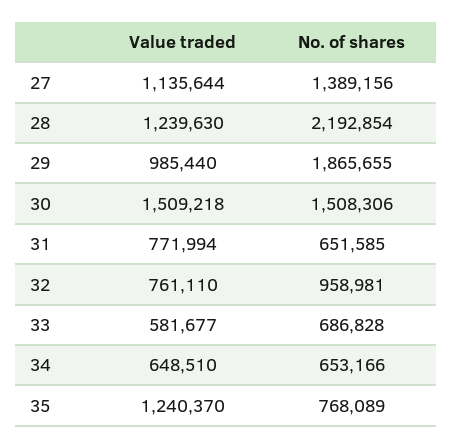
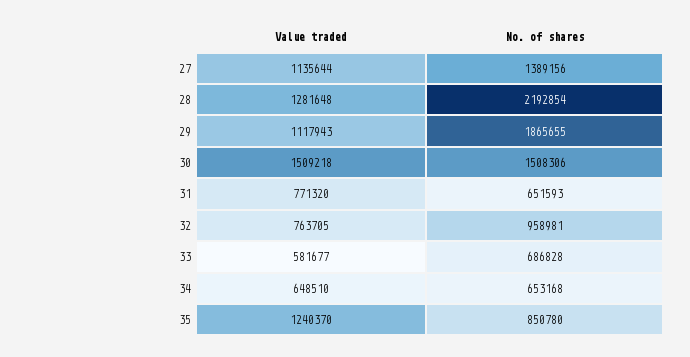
  {
    "Value traded": {
      "27": 1135644,
-     "28": 1239630,
+     "28": 1281648,
-     "29": 985440,
+     "29": 1117943,
      "30": 1509218,
-     "31": 771994,
+     "31": 771320,
-     "32": 761110,
+     "32": 763705,
      "33": 581677,
      "34": 648510,
      "35": 1240370
    },
    "No. of shares": {
      "27": 1389156,
      "28": 2192854,
      "29": 1865655,
      "30": 1508306,
-     "31": 651585,
+     "31": 651593,
      "32": 958981,
      "33": 686828,
-     "34": 653166,
+     "34": 653168,
-     "35": 768089
+     "35": 850780
    }
  }

